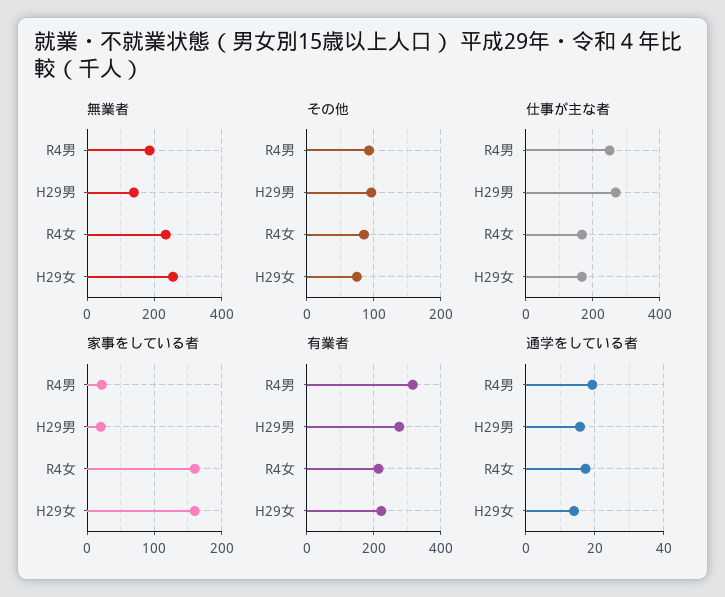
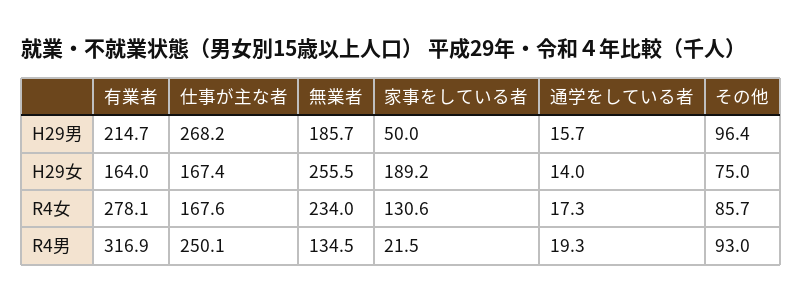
  {
    "無業者": {
-     "R4男": 180,
+     "R4男": 134.5,
-     "H29男": 140,
+     "H29男": 185.7,
      "R4女": 234,
      "H29女": 255.5
    },
    "その他": {
      "R4男": 93,
      "H29男": 96.4,
      "R4女": 85.7,
      "H29女": 75
    },
    "仕事が主な者": {
      "R4男": 250.1,
      "H29男": 268.2,
      "R4女": 167.6,
      "H29女": 167.4
    },
    "家事をしている者": {
      "R4男": 21.5,
-     "H29男": 20,
+     "H29男": 50,
-     "R4女": 160,
+     "R4女": 130.6,
-     "H29女": 160
+     "H29女": 189.2
    },
    "有業者": {
      "R4男": 316.9,
-     "H29男": 280,
+     "H29男": 214.7,
-     "R4女": 220,
+     "R4女": 278.1,
-     "H29女": 220
+     "H29女": 164
    },
    "通学をしている者": {
      "R4男": 19.3,
      "H29男": 15.7,
      "R4女": 17.3,
      "H29女": 14
    }
  }

